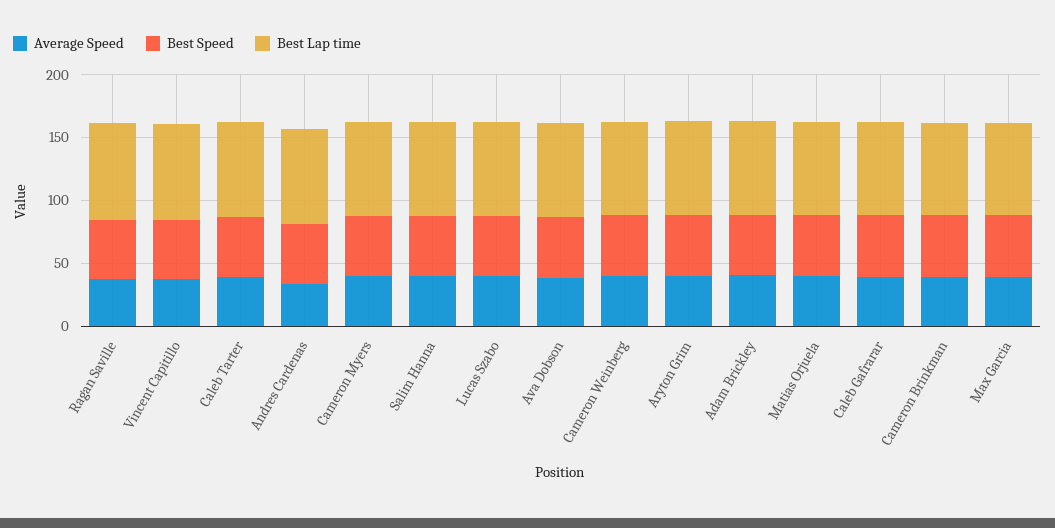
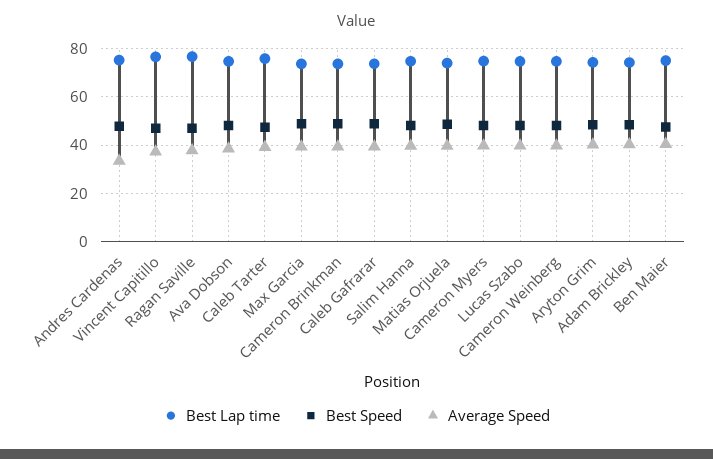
  {
    "Average Speed": {
      "Ragan Saville": 37.5,
      "Vincent Capitillo": 37.5,
      "Caleb Tarter": 40,
      "Andres Cardenas": 32.5,
      "Cameron Myers": 40,
      "Salim Hanna": 40,
      "Lucas Szabo": 40,
      "Ava Dobson": 37.5,
      "Cameron Weinberg": 40,
      "Aryton Grim": 40,
      "Adam Brickley": 40,
      "Matias Orjuela": 40,
      "Caleb Gafrarar": 40,
      "Cameron Brinkman": 40,
-     "Max Garcia": 40
+     "Max Garcia": 40,
+     "Ben Maier": 40
    },
    "Best Speed": {
      "Ragan Saville": 47.5,
      "Vincent Capitillo": 47.5,
      "Caleb Tarter": 47.5,
      "Andres Cardenas": 47.5,
      "Cameron Myers": 47.5,
      "Salim Hanna": 47.5,
      "Lucas Szabo": 47.5,
      "Ava Dobson": 47.5,
      "Cameron Weinberg": 47.5,
      "Aryton Grim": 47.5,
      "Adam Brickley": 47.5,
      "Matias Orjuela": 47.5,
      "Caleb Gafrarar": 50,
      "Cameron Brinkman": 50,
-     "Max Garcia": 50
+     "Max Garcia": 50,
+     "Ben Maier": 47.5
    },
    "Best Lap time": {
      "Ragan Saville": 77.5,
      "Vincent Capitillo": 77.5,
      "Caleb Tarter": 75,
      "Andres Cardenas": 75,
      "Cameron Myers": 75,
      "Salim Hanna": 75,
      "Lucas Szabo": 75,
      "Ava Dobson": 75,
      "Cameron Weinberg": 75,
      "Aryton Grim": 75,
      "Adam Brickley": 75,
      "Matias Orjuela": 75,
      "Caleb Gafrarar": 72.5,
      "Cameron Brinkman": 72.5,
-     "Max Garcia": 72.5
+     "Max Garcia": 72.5,
+     "Ben Maier": 75
    }
  }

